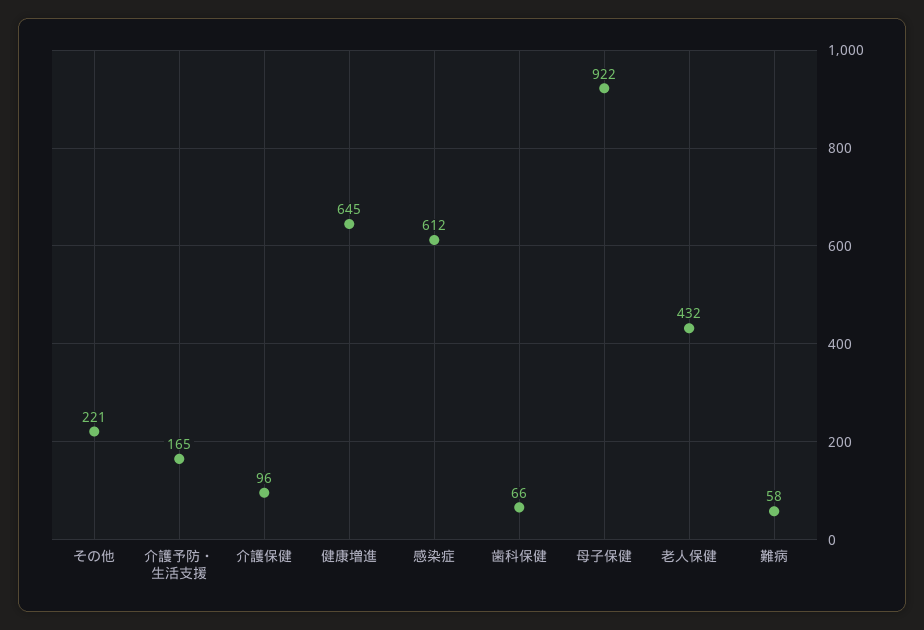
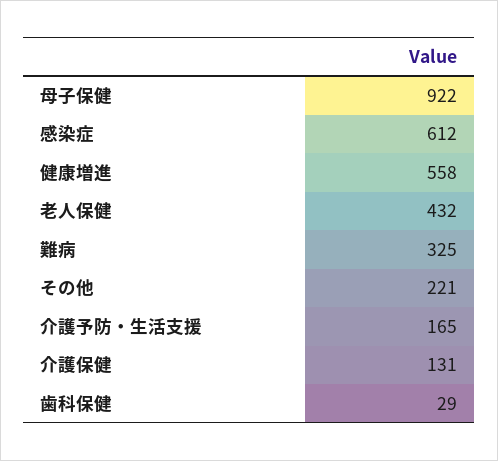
  {
    "その他": 221,
    "介護予防・生活支援": 165,
-   "介護保健": 96,
+   "介護保健": 131,
-   "健康増進": 645,
+   "健康増進": 558,
    "感染症": 612,
-   "歯科保健": 66,
+   "歯科保健": 29,
    "母子保健": 922,
    "老人保健": 432,
-   "難病": 58
+   "難病": 325
  }

